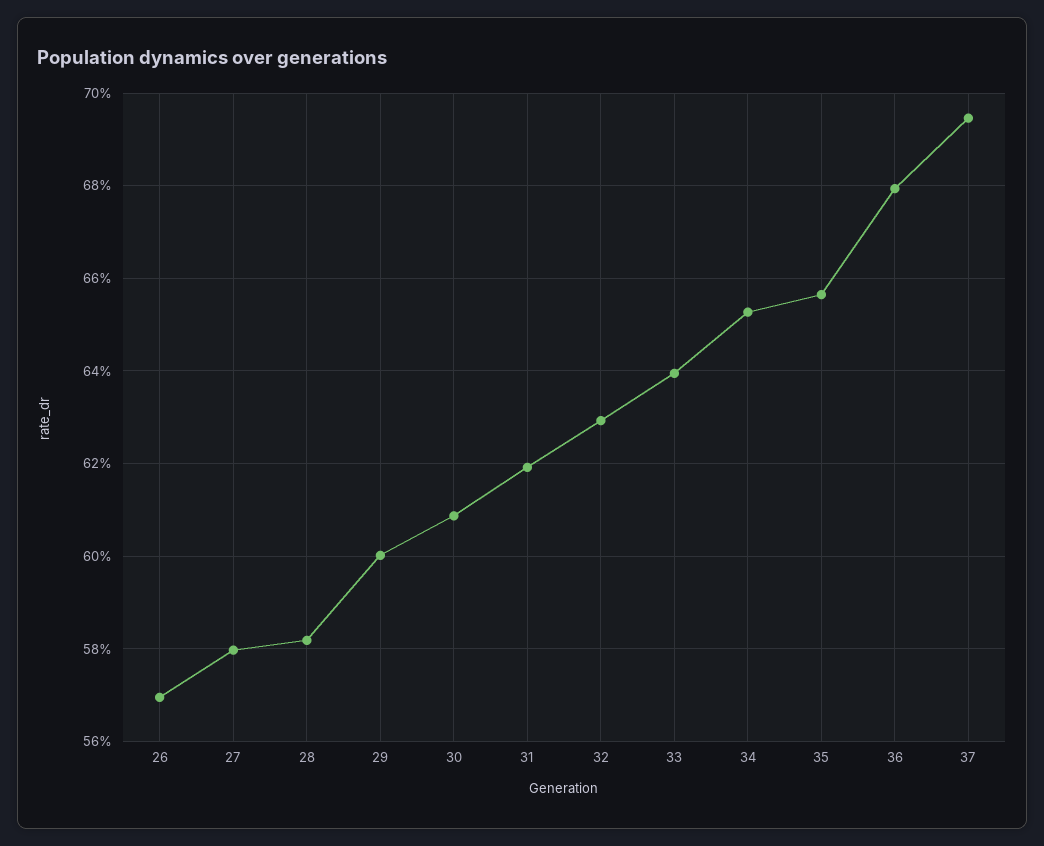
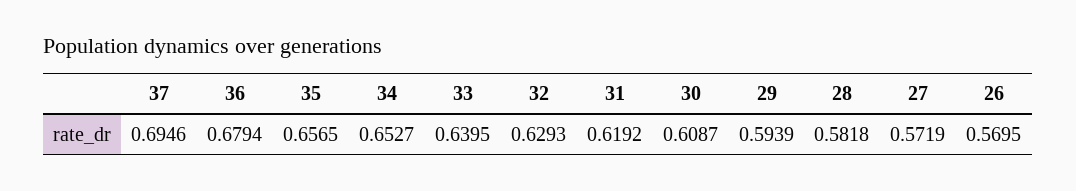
  {
    "26": 0.5695,
-   "27": 0.58,
+   "27": 0.5719,
    "28": 0.5818,
-   "29": 0.6,
+   "29": 0.5939,
    "30": 0.6087,
    "31": 0.6192,
    "32": 0.6293,
    "33": 0.6395,
    "34": 0.6527,
    "35": 0.6565,
    "36": 0.6794,
    "37": 0.6946
  }

